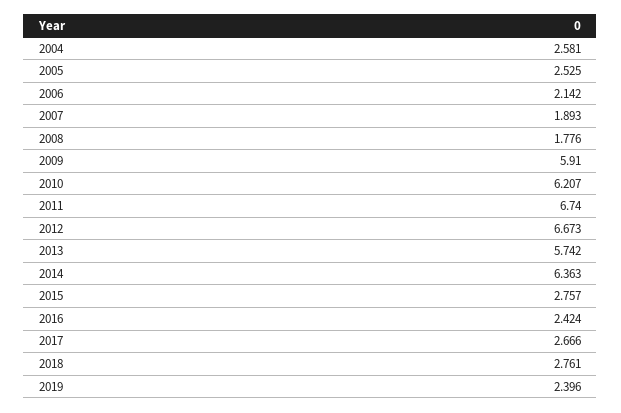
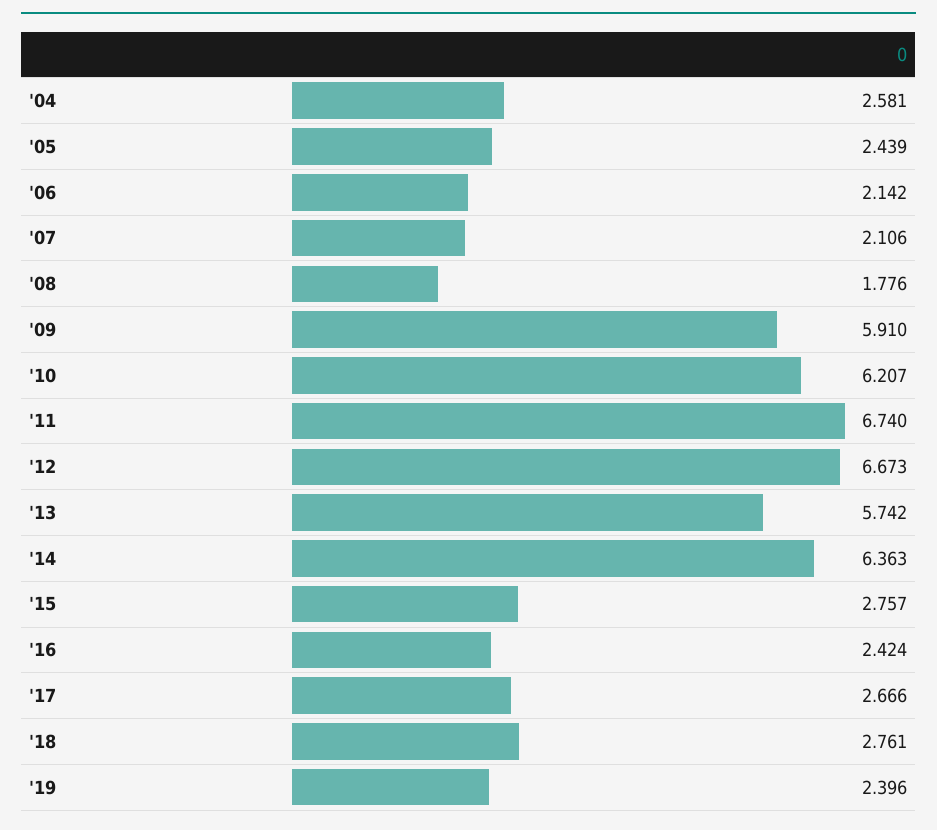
  {
    "2004": 2.581,
-   "2005": 2.525,
+   "2005": 2.439,
    "2006": 2.142,
-   "2007": 1.893,
+   "2007": 2.106,
    "2008": 1.776,
    "2009": 5.91,
    "2010": 6.207,
    "2011": 6.74,
    "2012": 6.673,
    "2013": 5.742,
    "2014": 6.363,
    "2015": 2.757,
    "2016": 2.424,
    "2017": 2.666,
    "2018": 2.761,
    "2019": 2.396
  }

